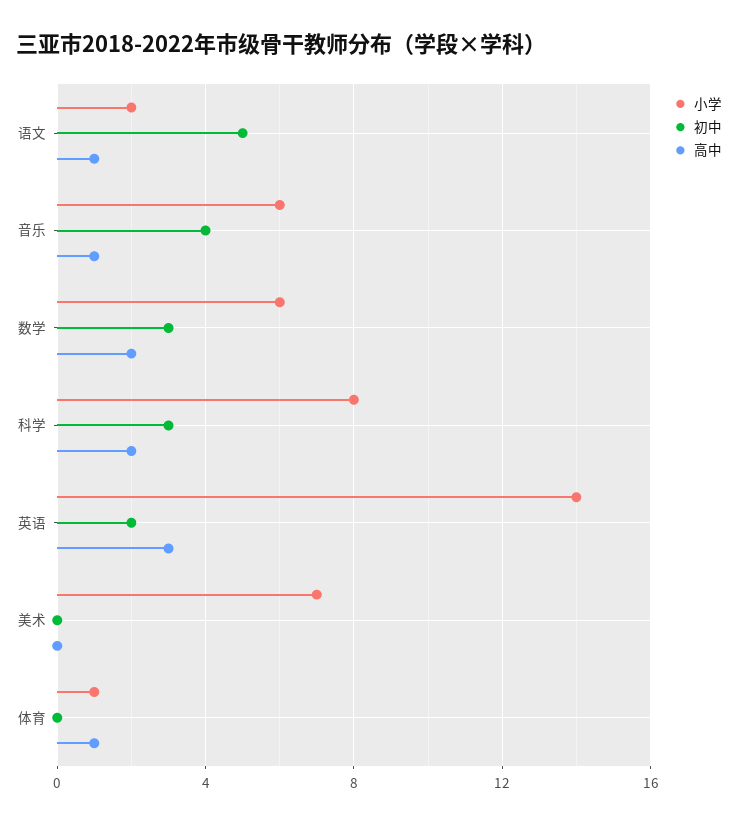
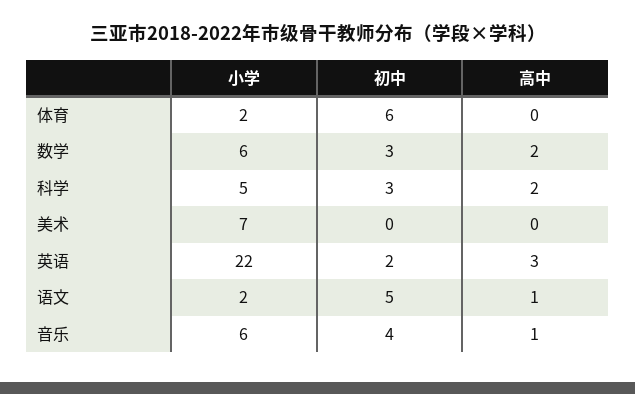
  {
    "小学": {
      "语文": 2,
      "音乐": 6,
      "数学": 6,
-     "科学": 8,
+     "科学": 5,
-     "英语": 14,
+     "英语": 22,
      "美术": 7,
-     "体育": 1
+     "体育": 2
    },
    "初中": {
      "语文": 5,
      "音乐": 4,
      "数学": 3,
      "科学": 3,
      "英语": 2,
      "美术": 0,
-     "体育": 0
+     "体育": 6
    },
    "高中": {
      "语文": 1,
      "音乐": 1,
      "数学": 2,
      "科学": 2,
      "英语": 3,
      "美术": 0,
-     "体育": 1
+     "体育": 0
    }
  }

